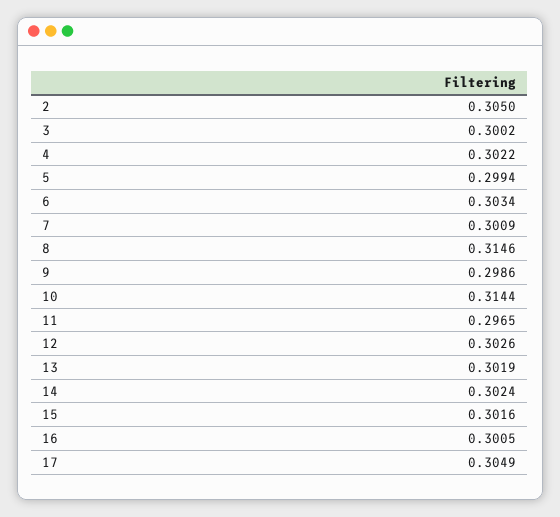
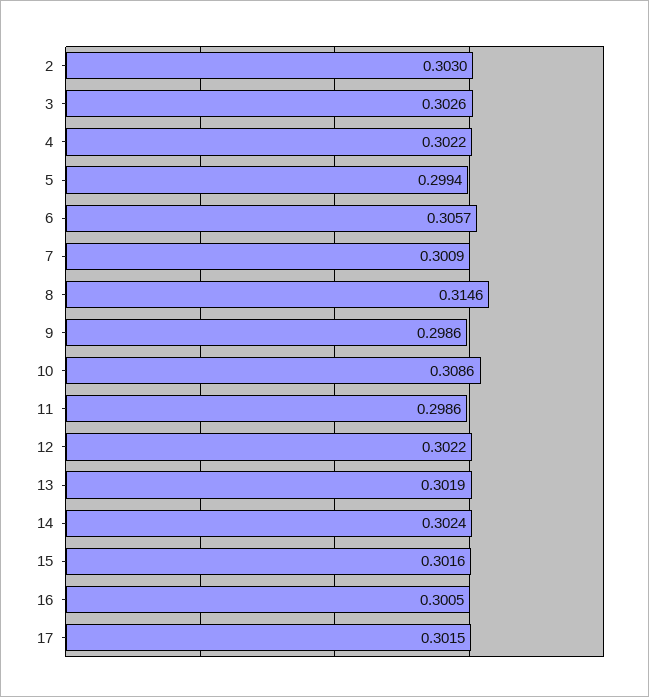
  {
-   "2": 0.305,
+   "2": 0.303,
-   "3": 0.3002,
+   "3": 0.3026,
    "4": 0.3022,
    "5": 0.2994,
-   "6": 0.3034,
+   "6": 0.3057,
    "7": 0.3009,
    "8": 0.3146,
    "9": 0.2986,
-   "10": 0.3144,
+   "10": 0.3086,
-   "11": 0.2965,
+   "11": 0.2986,
-   "12": 0.3026,
+   "12": 0.3022,
    "13": 0.3019,
    "14": 0.3024,
    "15": 0.3016,
    "16": 0.3005,
-   "17": 0.3049
+   "17": 0.3015
  }

